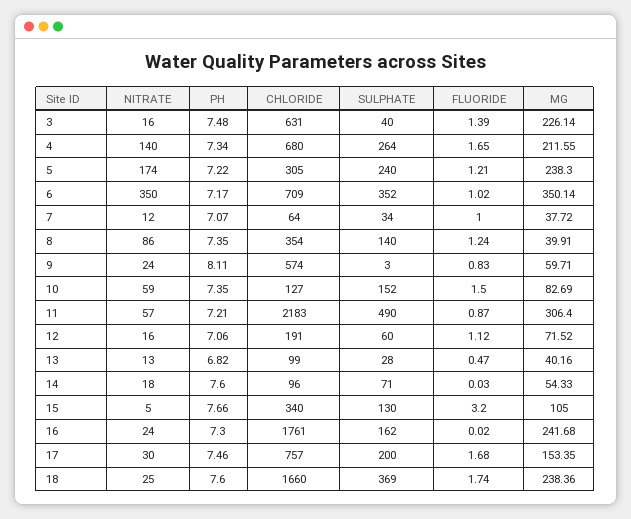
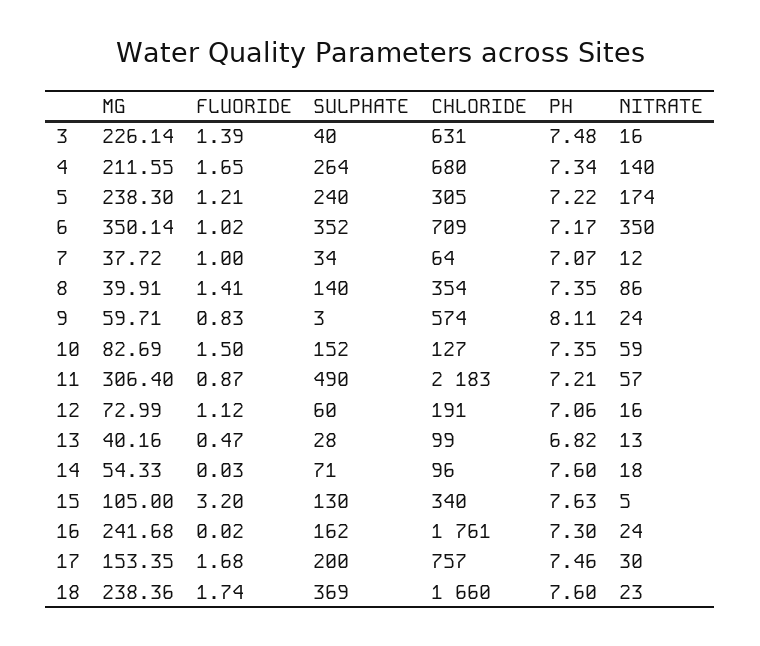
  {
    "NITRATE": {
      "3": 16,
      "4": 140,
      "5": 174,
      "6": 350,
      "7": 12,
      "8": 86,
      "9": 24,
      "10": 59,
      "11": 57,
      "12": 16,
      "13": 13,
      "14": 18,
      "15": 5,
      "16": 24,
      "17": 30,
-     "18": 25
+     "18": 23
    },
    "PH": {
      "3": 7.48,
      "4": 7.34,
      "5": 7.22,
      "6": 7.17,
      "7": 7.07,
      "8": 7.35,
      "9": 8.11,
      "10": 7.35,
      "11": 7.21,
      "12": 7.06,
      "13": 6.82,
      "14": 7.6,
-     "15": 7.66,
+     "15": 7.63,
      "16": 7.3,
      "17": 7.46,
      "18": 7.6
    },
    "CHLORIDE": {
      "3": 631,
      "4": 680,
      "5": 305,
      "6": 709,
      "7": 64,
      "8": 354,
      "9": 574,
      "10": 127,
      "11": 2183,
      "12": 191,
      "13": 99,
      "14": 96,
      "15": 340,
      "16": 1761,
      "17": 757,
      "18": 1660
    },
    "SULPHATE": {
      "3": 40,
      "4": 264,
      "5": 240,
      "6": 352,
      "7": 34,
      "8": 140,
      "9": 3,
      "10": 152,
      "11": 490,
      "12": 60,
      "13": 28,
      "14": 71,
      "15": 130,
      "16": 162,
      "17": 200,
      "18": 369
    },
    "FLUORIDE": {
      "3": 1.39,
      "4": 1.65,
      "5": 1.21,
      "6": 1.02,
      "7": 1,
-     "8": 1.24,
+     "8": 1.41,
      "9": 0.83,
      "10": 1.5,
      "11": 0.87,
      "12": 1.12,
      "13": 0.47,
      "14": 0.03,
      "15": 3.2,
      "16": 0.02,
      "17": 1.68,
      "18": 1.74
    },
    "MG": {
      "3": 226.14,
      "4": 211.55,
      "5": 238.3,
      "6": 350.14,
      "7": 37.72,
      "8": 39.91,
      "9": 59.71,
      "10": 82.69,
      "11": 306.4,
-     "12": 71.52,
+     "12": 72.99,
      "13": 40.16,
      "14": 54.33,
      "15": 105,
      "16": 241.68,
      "17": 153.35,
      "18": 238.36
    }
  }

